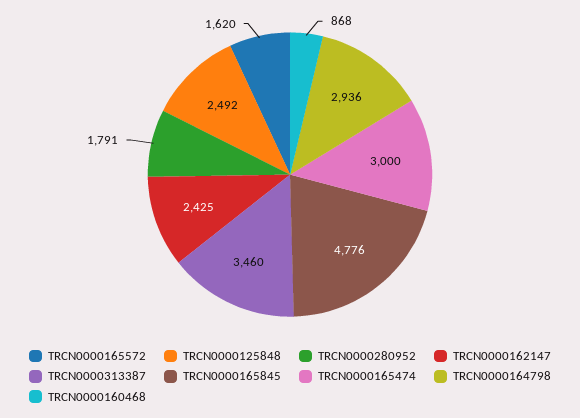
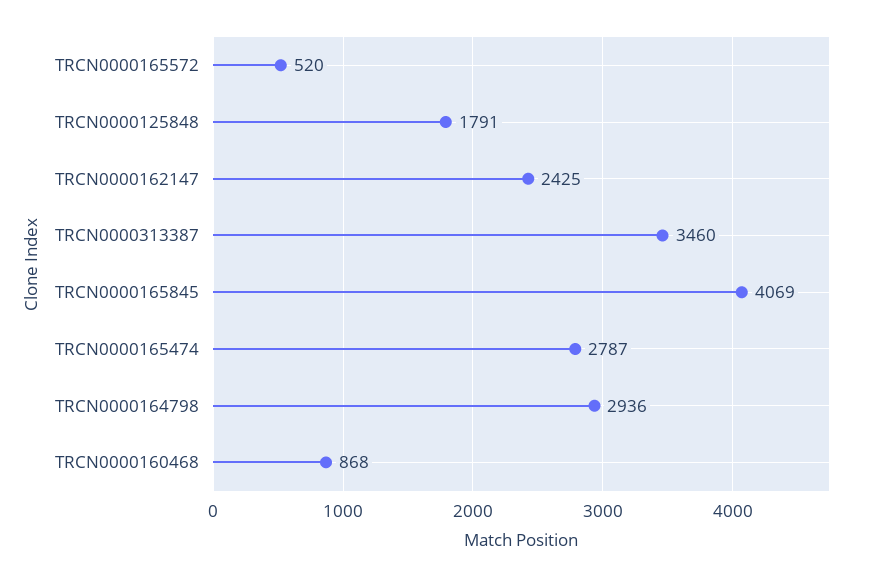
  {
-   "TRCN0000165572": 1620,
+   "TRCN0000165572": 520,
-   "TRCN0000125848": 2492,
+   "TRCN0000125848": 1791,
-   "TRCN0000280952": 1791,
    "TRCN0000162147": 2425,
    "TRCN0000313387": 3460,
-   "TRCN0000165845": 4776,
+   "TRCN0000165845": 4069,
-   "TRCN0000165474": 3000,
+   "TRCN0000165474": 2787,
    "TRCN0000164798": 2936,
    "TRCN0000160468": 868
  }

